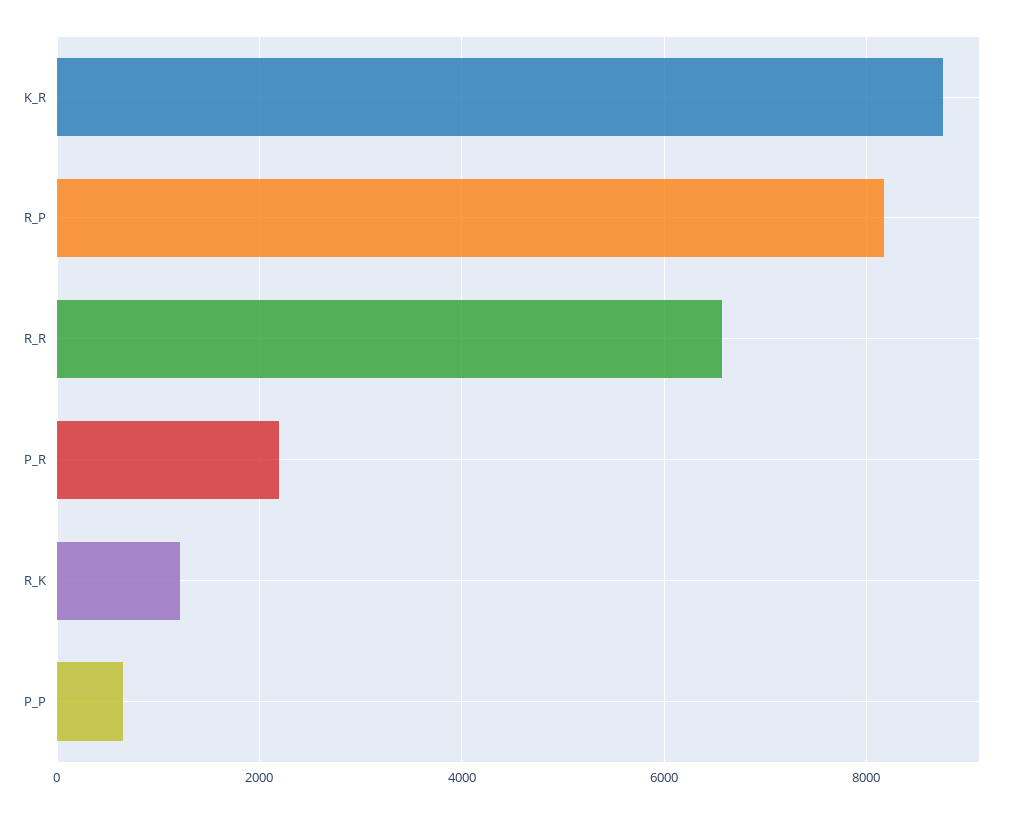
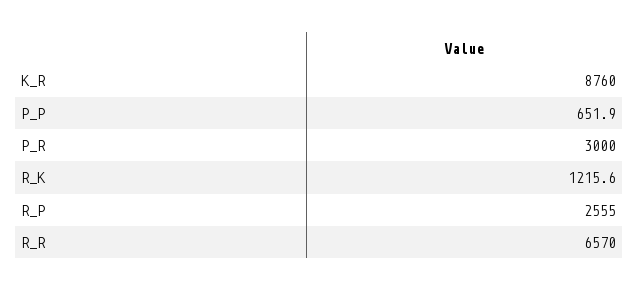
  {
    "K_R": 8760,
-   "R_P": 8200,
+   "R_P": 2555,
    "R_R": 6570,
-   "P_R": 2200,
+   "P_R": 3000,
    "R_K": 1215.6,
    "P_P": 651.9
  }

